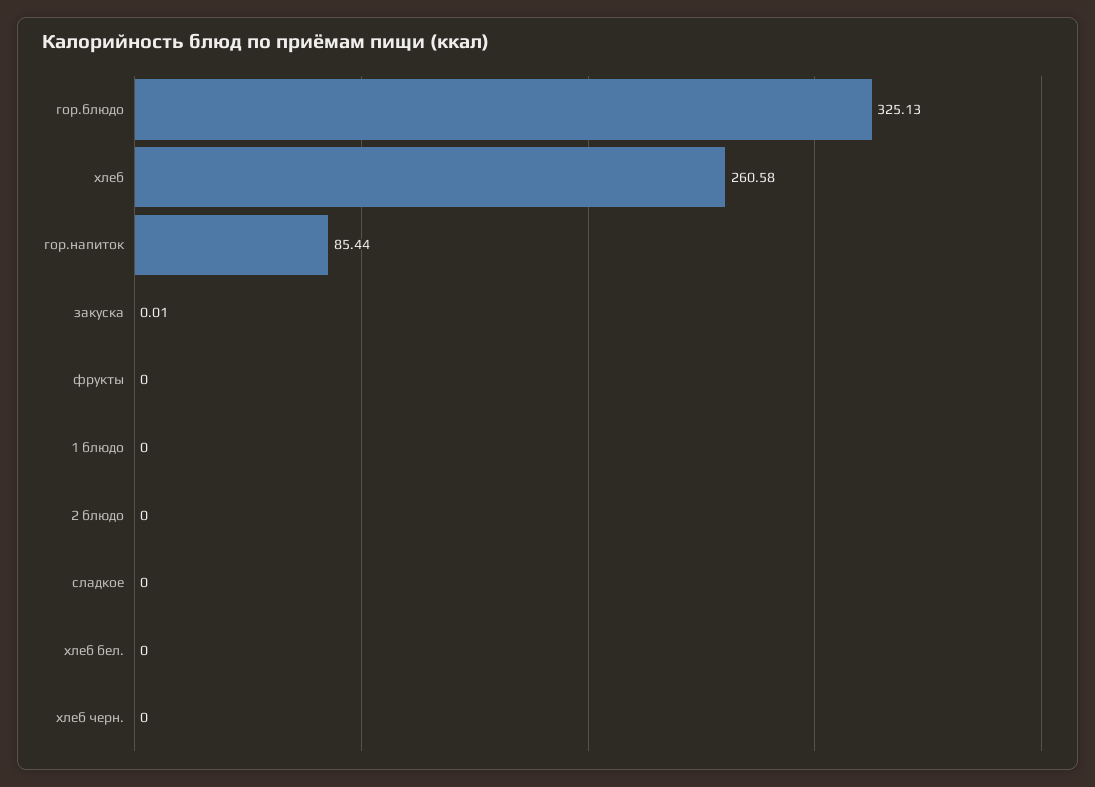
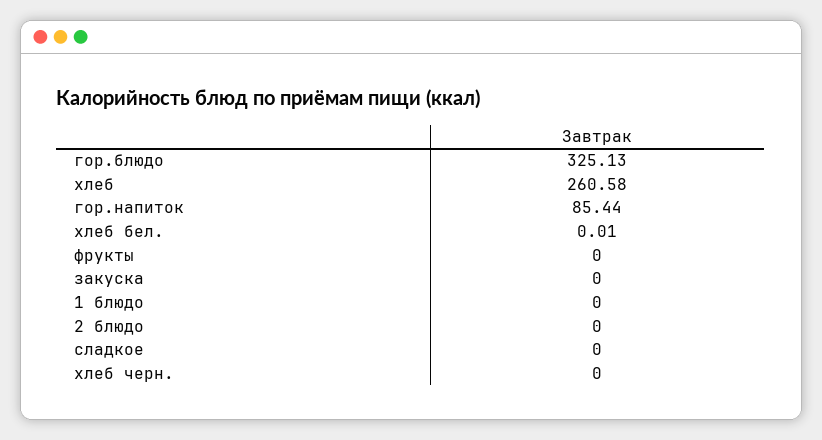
  {
    "гор.блюдо": 325.13,
    "хлеб": 260.58,
    "гор.напиток": 85.44,
-   "закуска": 0.01,
+   "закуска": 0,
    "фрукты": 0,
    "1 блюдо": 0,
    "2 блюдо": 0,
    "сладкое": 0,
-   "хлеб бел.": 0,
+   "хлеб бел.": 0.01,
    "хлеб черн.": 0
  }

